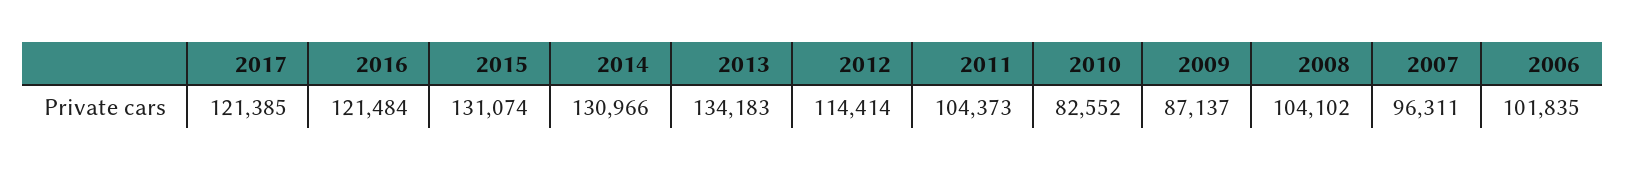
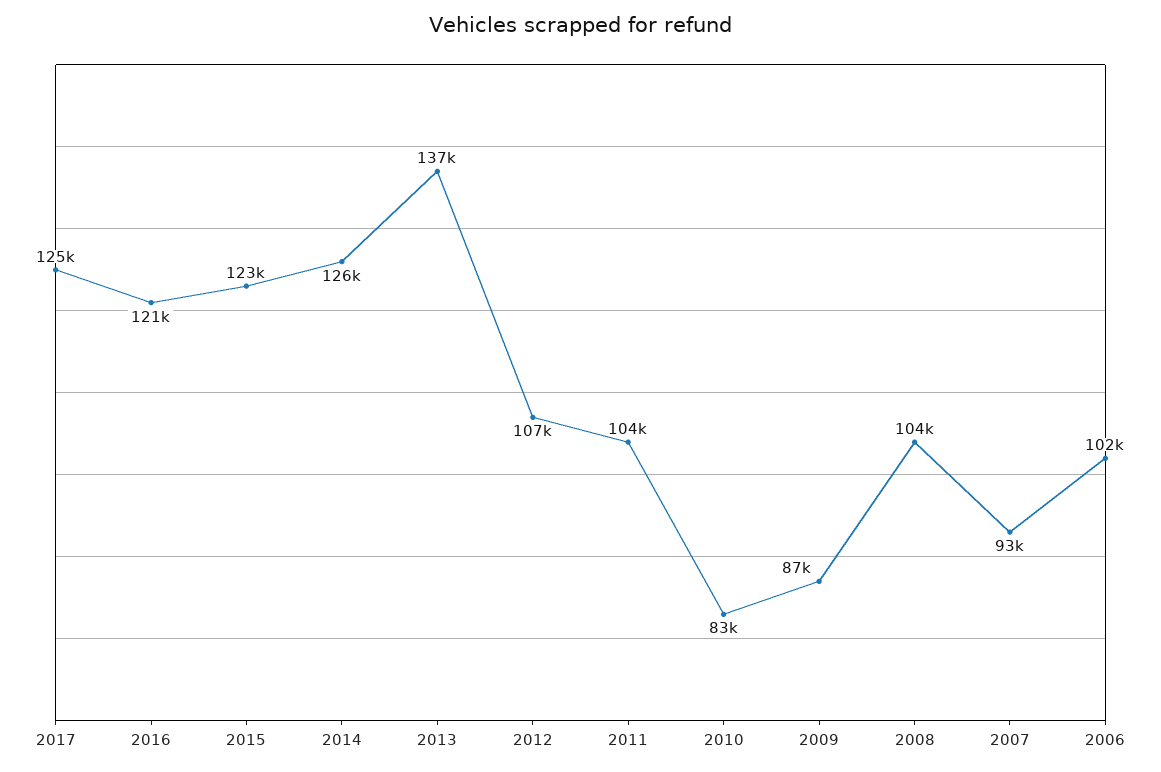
  {
-   "2017": 121385,
+   "2017": 125000,
    "2016": 121484,
-   "2015": 131074,
+   "2015": 123000,
-   "2014": 130966,
+   "2014": 126000,
-   "2013": 134183,
+   "2013": 137000,
-   "2012": 114414,
+   "2012": 107000,
    "2011": 104373,
    "2010": 82552,
    "2009": 87137,
    "2008": 104102,
-   "2007": 96311,
+   "2007": 93000,
    "2006": 101835
  }

